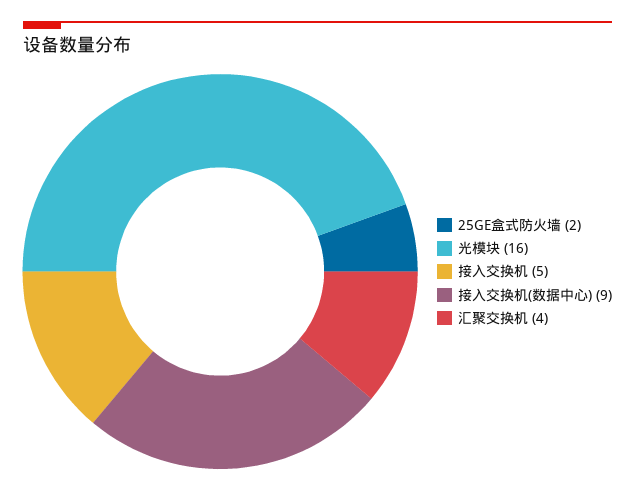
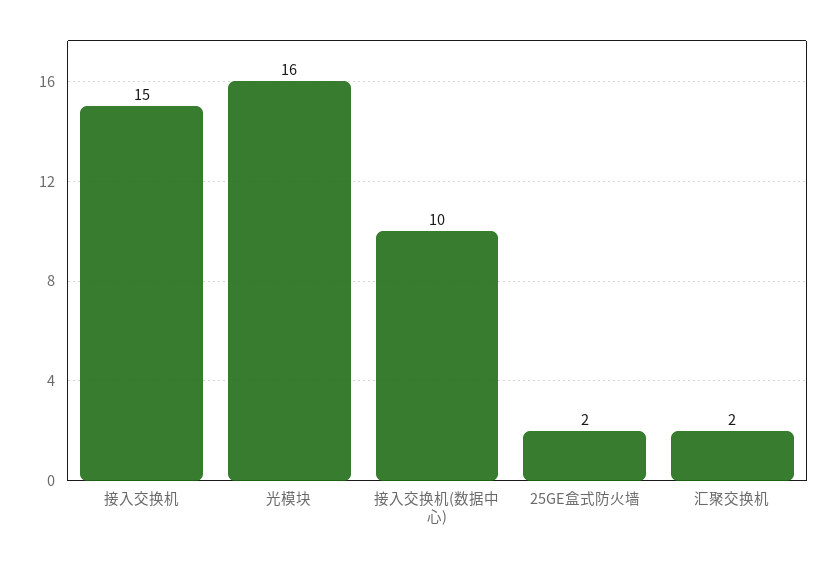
  {
    "25GE盒式防火墙": 2,
    "光模块": 16,
-   "接入交换机": 5,
+   "接入交换机": 15,
-   "接入交换机(数据中心)": 9,
+   "接入交换机(数据中心)": 10,
-   "汇聚交换机": 4
+   "汇聚交换机": 2
  }

